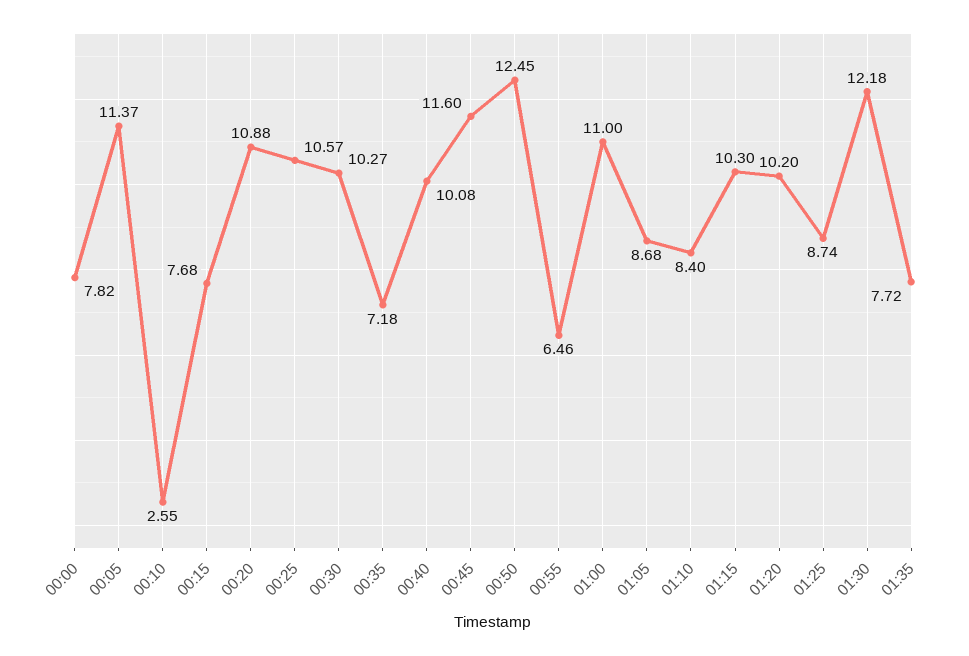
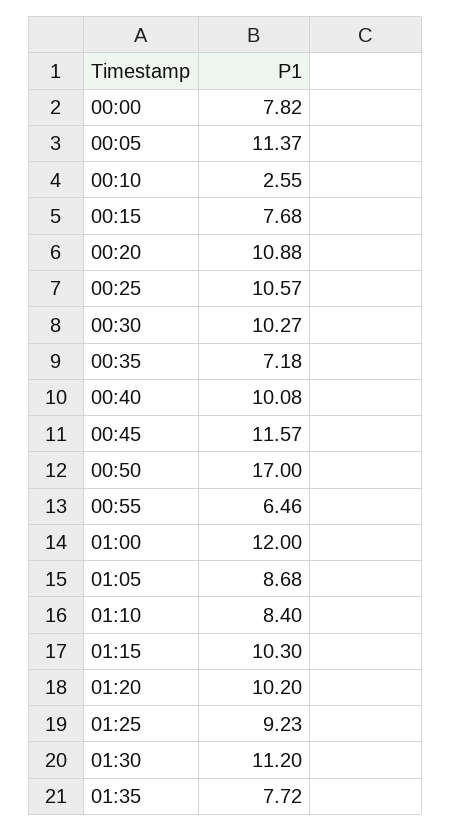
  {
    "00:00": 7.82,
    "00:05": 11.37,
    "00:10": 2.55,
    "00:15": 7.68,
    "00:20": 10.88,
    "00:25": 10.57,
    "00:30": 10.27,
    "00:35": 7.18,
    "00:40": 10.08,
-   "00:45": 11.6,
+   "00:45": 11.57,
-   "00:50": 12.45,
+   "00:50": 17,
    "00:55": 6.46,
-   "01:00": 11,
+   "01:00": 12,
    "01:05": 8.68,
    "01:10": 8.4,
    "01:15": 10.3,
    "01:20": 10.2,
-   "01:25": 8.74,
+   "01:25": 9.23,
-   "01:30": 12.18,
+   "01:30": 11.2,
    "01:35": 7.72
  }

